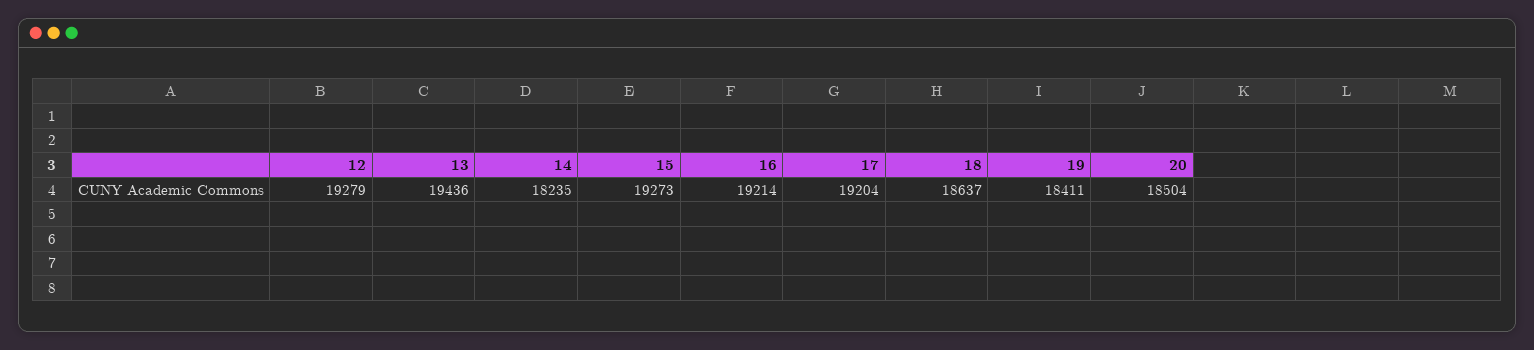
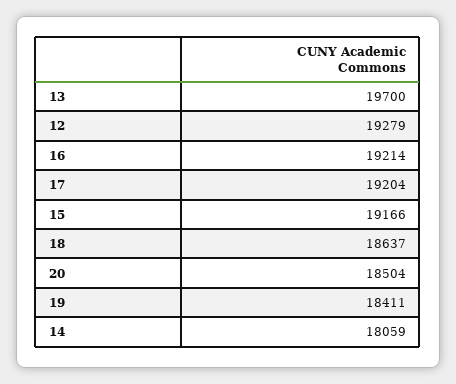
  {
    "12": 19279,
-   "13": 19436,
+   "13": 19700,
-   "14": 18235,
+   "14": 18059,
-   "15": 19273,
+   "15": 19166,
    "16": 19214,
    "17": 19204,
    "18": 18637,
    "19": 18411,
    "20": 18504
  }

